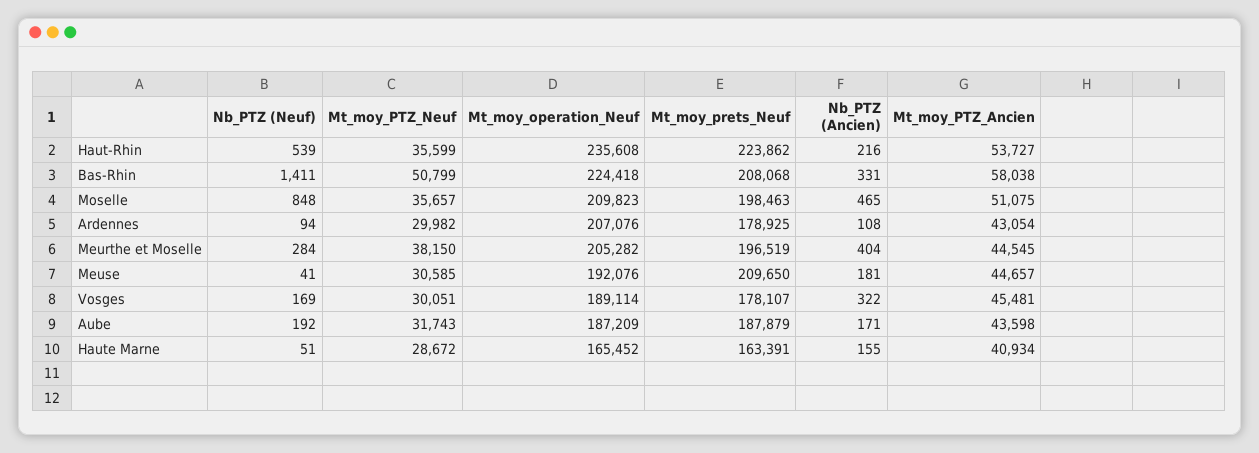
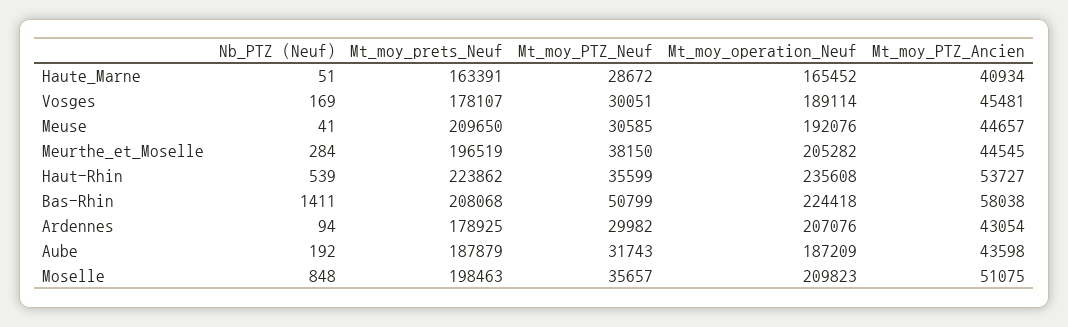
  {
    "Nb_PTZ (Neuf)": {
      "Haut-Rhin": 539,
      "Bas-Rhin": 1411,
      "Moselle": 848,
      "Ardennes": 94,
      "Meurthe et Moselle": 284,
      "Meuse": 41,
      "Vosges": 169,
      "Aube": 192,
      "Haute Marne": 51
    },
    "Mt_moy_PTZ_Neuf": {
      "Haut-Rhin": 35599,
      "Bas-Rhin": 50799,
      "Moselle": 35657,
      "Ardennes": 29982,
      "Meurthe et Moselle": 38150,
      "Meuse": 30585,
      "Vosges": 30051,
      "Aube": 31743,
      "Haute Marne": 28672
    },
    "Mt_moy_operation_Neuf": {
      "Haut-Rhin": 235608,
      "Bas-Rhin": 224418,
      "Moselle": 209823,
      "Ardennes": 207076,
      "Meurthe et Moselle": 205282,
      "Meuse": 192076,
      "Vosges": 189114,
      "Aube": 187209,
      "Haute Marne": 165452
    },
    "Mt_moy_prets_Neuf": {
      "Haut-Rhin": 223862,
      "Bas-Rhin": 208068,
      "Moselle": 198463,
      "Ardennes": 178925,
      "Meurthe et Moselle": 196519,
      "Meuse": 209650,
      "Vosges": 178107,
      "Aube": 187879,
      "Haute Marne": 163391
    },
-   "Nb_PTZ (Ancien)": {
-     "Haut-Rhin": 216,
-     "Bas-Rhin": 331,
-     "Moselle": 465,
-     "Ardennes": 108,
-     "Meurthe et Moselle": 404,
-     "Meuse": 181,
-     "Vosges": 322,
-     "Aube": 171,
-     "Haute Marne": 155
-   },
    "Mt_moy_PTZ_Ancien": {
      "Haut-Rhin": 53727,
      "Bas-Rhin": 58038,
      "Moselle": 51075,
      "Ardennes": 43054,
      "Meurthe et Moselle": 44545,
      "Meuse": 44657,
      "Vosges": 45481,
      "Aube": 43598,
      "Haute Marne": 40934
    }
  }

